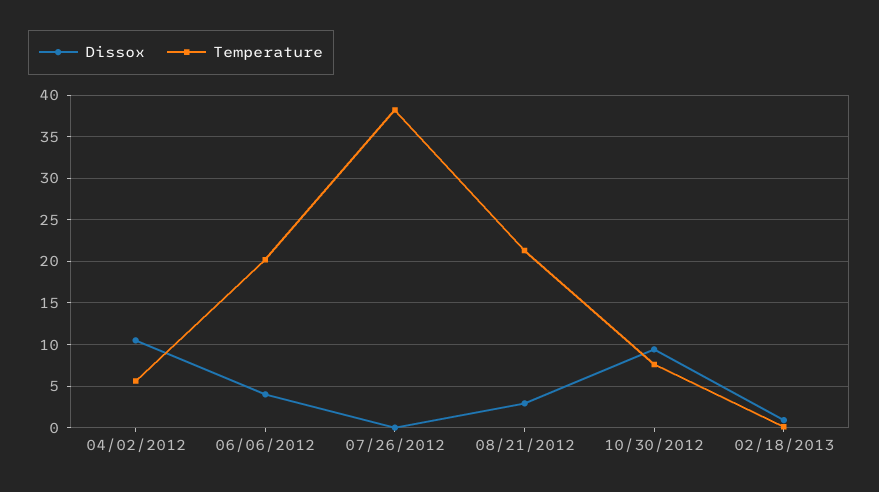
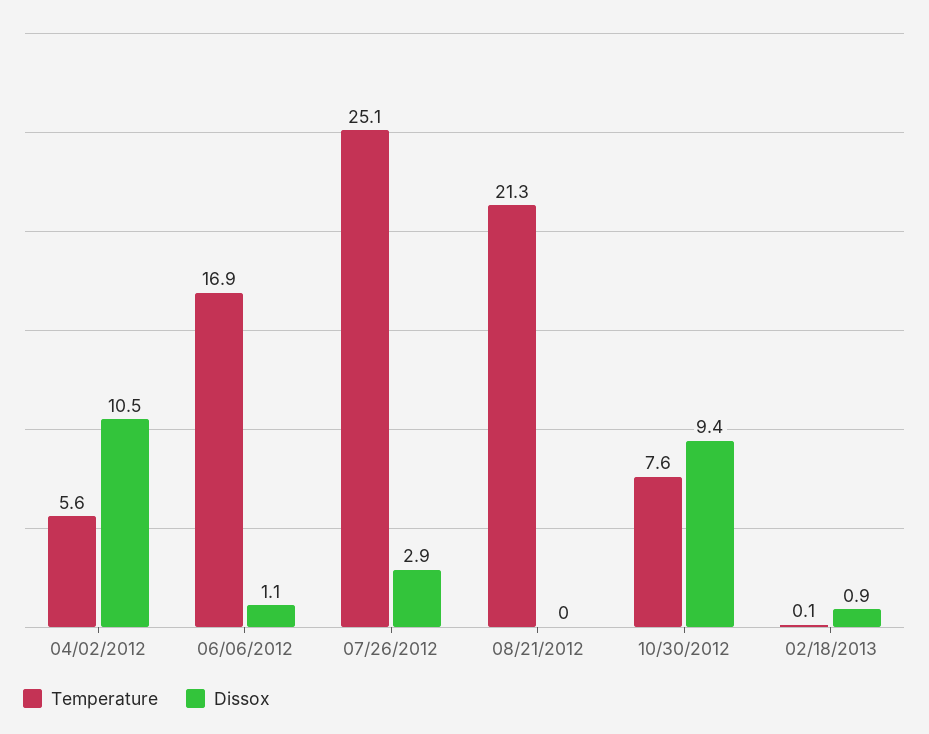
  {
    "Dissox": {
      "04/02/2012": 10.5,
-     "06/06/2012": 4,
+     "06/06/2012": 1.1,
-     "07/26/2012": 0,
+     "07/26/2012": 2.9,
-     "08/21/2012": 3,
+     "08/21/2012": 0,
      "10/30/2012": 9.4,
      "02/18/2013": 0.9
    },
    "Temperature": {
      "04/02/2012": 5.6,
-     "06/06/2012": 20,
+     "06/06/2012": 16.9,
-     "07/26/2012": 38,
+     "07/26/2012": 25.1,
      "08/21/2012": 21.3,
      "10/30/2012": 7.6,
      "02/18/2013": 0.1
    }
  }

